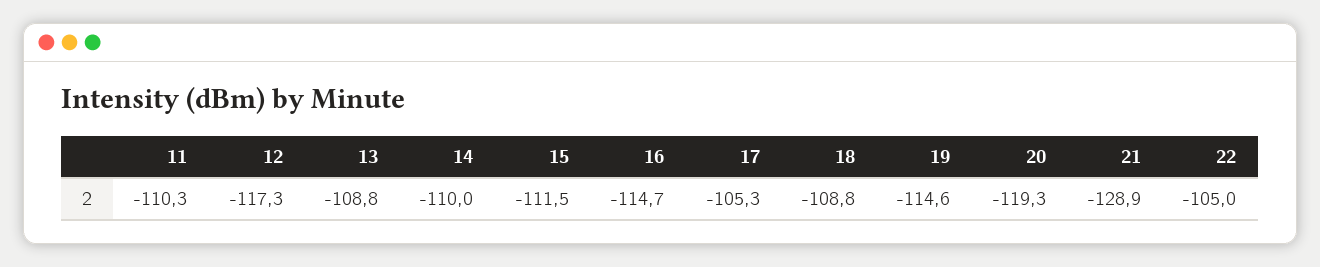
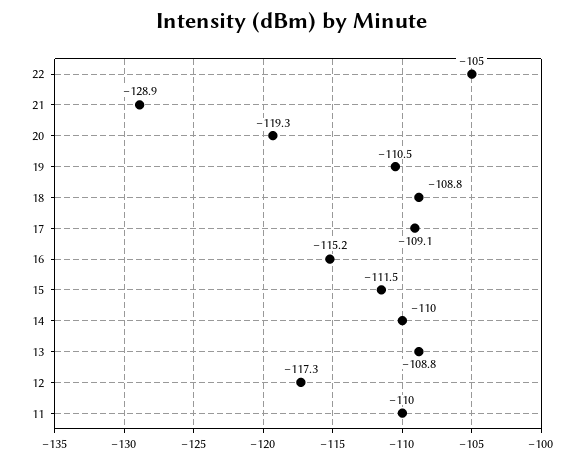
  {
-   "11": -110.3,
+   "11": -110,
    "12": -117.3,
    "13": -108.8,
    "14": -110,
    "15": -111.5,
-   "16": -114.7,
+   "16": -115.2,
-   "17": -105.3,
+   "17": -109.1,
    "18": -108.8,
-   "19": -114.6,
+   "19": -110.5,
    "20": -119.3,
    "21": -128.9,
    "22": -105
  }

